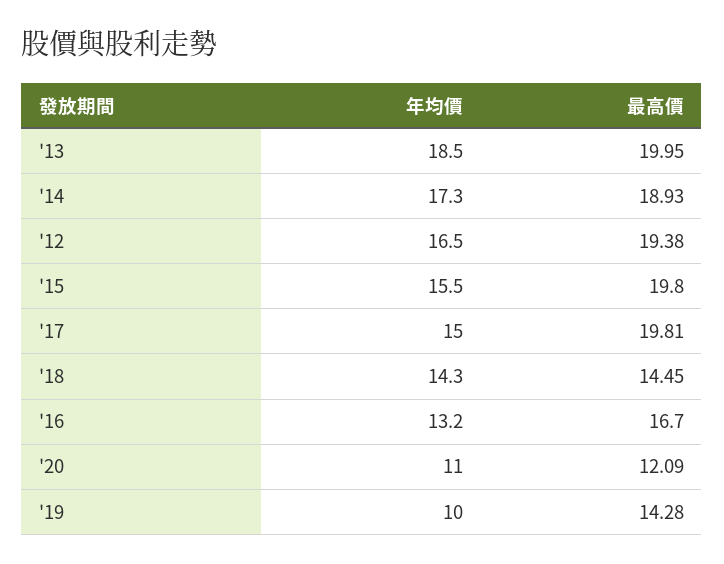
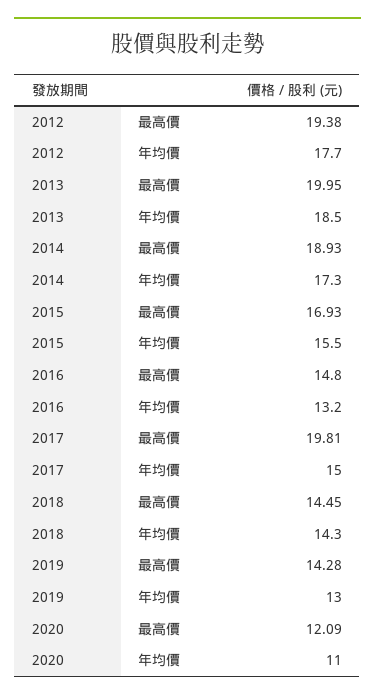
  {
    "年均價": {
      "'13": 18.5,
      "'14": 17.3,
-     "'12": 16.5,
+     "'12": 17.7,
      "'15": 15.5,
      "'17": 15,
      "'18": 14.3,
      "'16": 13.2,
      "'20": 11,
-     "'19": 10
+     "'19": 13
    },
    "最高價": {
      "'13": 19.95,
      "'14": 18.93,
      "'12": 19.38,
-     "'15": 19.8,
+     "'15": 16.93,
      "'17": 19.81,
      "'18": 14.45,
-     "'16": 16.7,
+     "'16": 14.8,
      "'20": 12.09,
      "'19": 14.28
    }
  }

